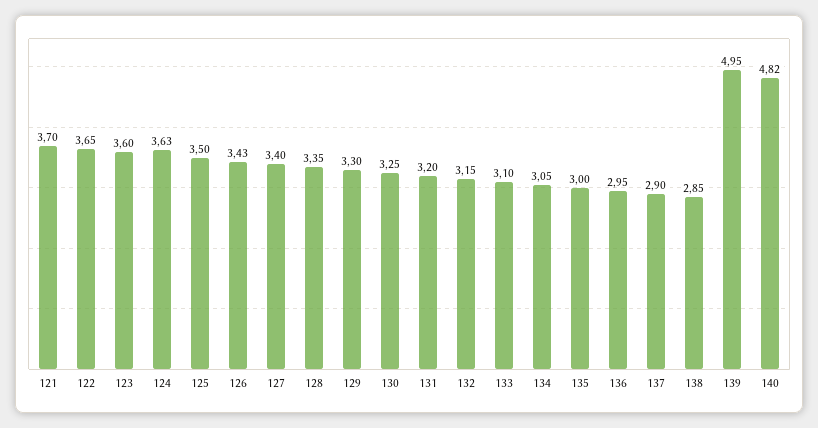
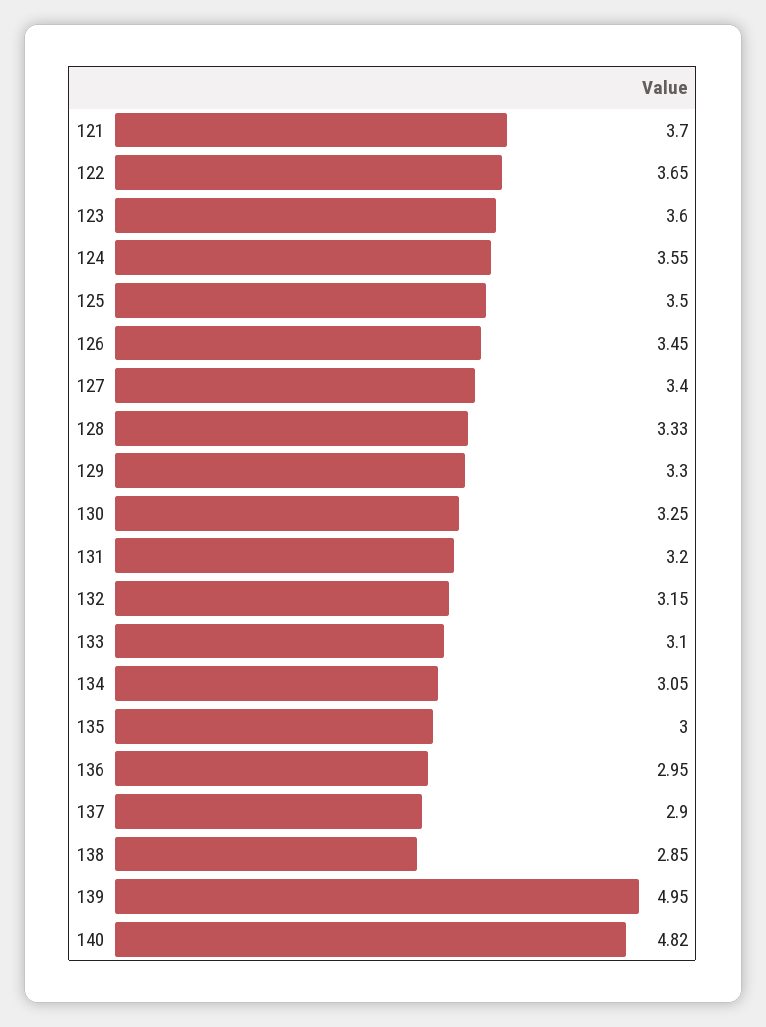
  {
    "121": 3.7,
    "122": 3.65,
    "123": 3.6,
-   "124": 3.63,
+   "124": 3.55,
    "125": 3.5,
-   "126": 3.43,
+   "126": 3.45,
    "127": 3.4,
-   "128": 3.35,
+   "128": 3.33,
    "129": 3.3,
    "130": 3.25,
    "131": 3.2,
    "132": 3.15,
    "133": 3.1,
    "134": 3.05,
    "135": 3,
    "136": 2.95,
    "137": 2.9,
    "138": 2.85,
    "139": 4.95,
    "140": 4.82
  }

